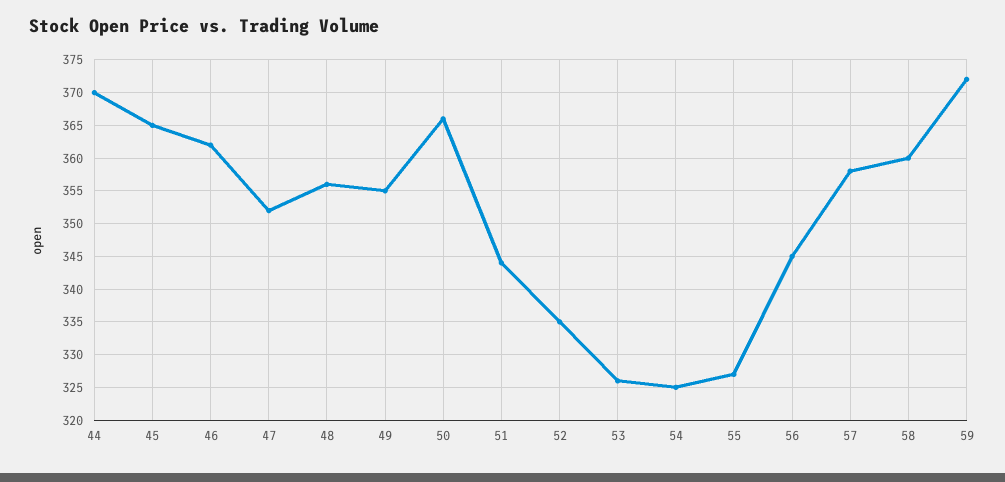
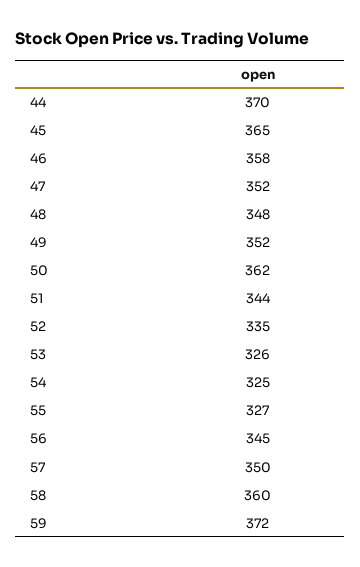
  {
    "44": 370,
    "45": 365,
-   "46": 362,
+   "46": 358,
    "47": 352,
-   "48": 356,
+   "48": 348,
-   "49": 355,
+   "49": 352,
-   "50": 366,
+   "50": 362,
    "51": 344,
    "52": 335,
    "53": 326,
    "54": 325,
    "55": 327,
    "56": 345,
-   "57": 358,
+   "57": 350,
    "58": 360,
    "59": 372
  }

